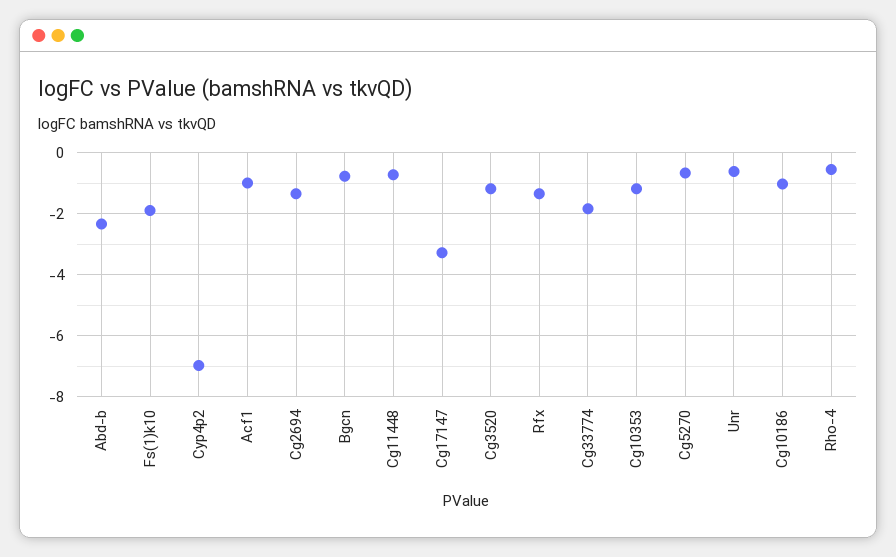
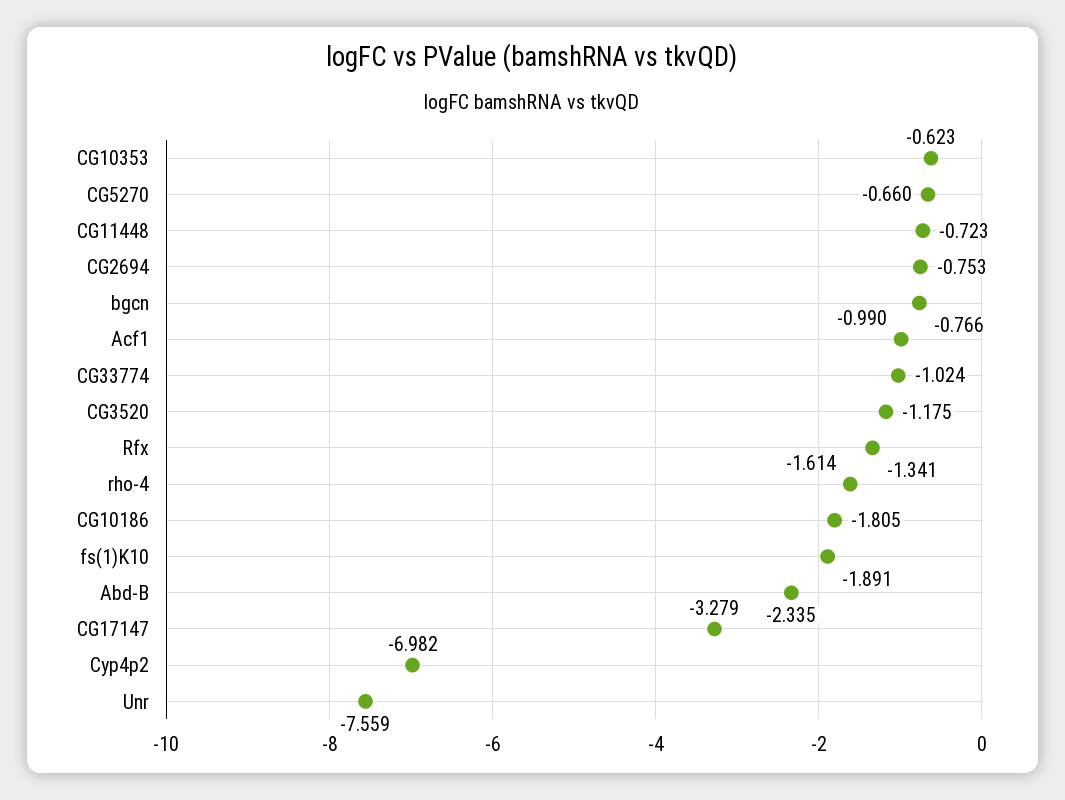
  {
    "Abd-b": -2.335,
    "Fs(1)k10": -1.891,
    "Cyp4p2": -6.982,
    "Acf1": -0.99,
-   "Cg2694": -1.4,
+   "Cg2694": -0.753,
    "Bgcn": -0.766,
    "Cg11448": -0.723,
    "Cg17147": -3.279,
    "Cg3520": -1.175,
    "Rfx": -1.341,
-   "Cg33774": -1.8,
+   "Cg33774": -1.024,
-   "Cg10353": -1.2,
+   "Cg10353": -0.623,
    "Cg5270": -0.66,
-   "Unr": -0.6,
+   "Unr": -7.559,
-   "Cg10186": -1,
+   "Cg10186": -1.805,
-   "Rho-4": -0.6
+   "Rho-4": -1.614
  }

